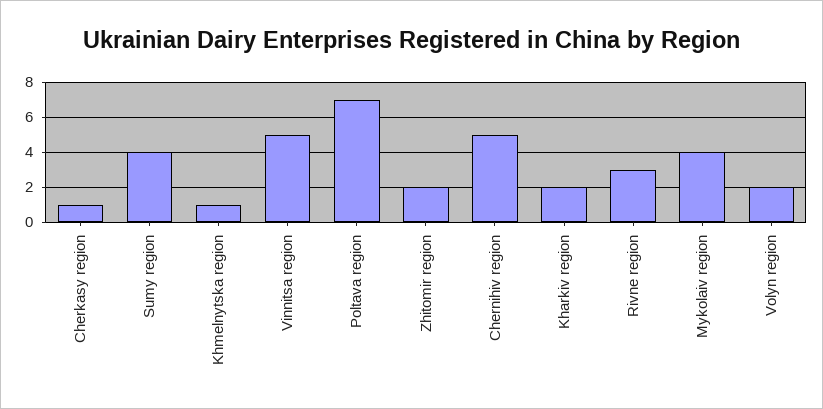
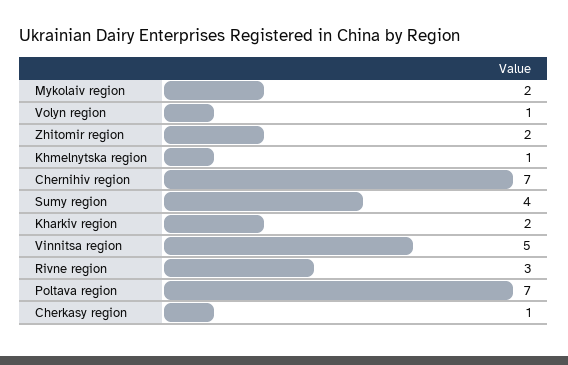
  {
    "Cherkasy region": 1,
    "Sumy region": 4,
    "Khmelnytska region": 1,
    "Vinnitsa region": 5,
    "Poltava region": 7,
    "Zhitomir region": 2,
-   "Chernihiv region": 5,
+   "Chernihiv region": 7,
    "Kharkiv region": 2,
    "Rivne region": 3,
-   "Mykolaiv region": 4,
+   "Mykolaiv region": 2,
-   "Volyn region": 2
+   "Volyn region": 1
  }

